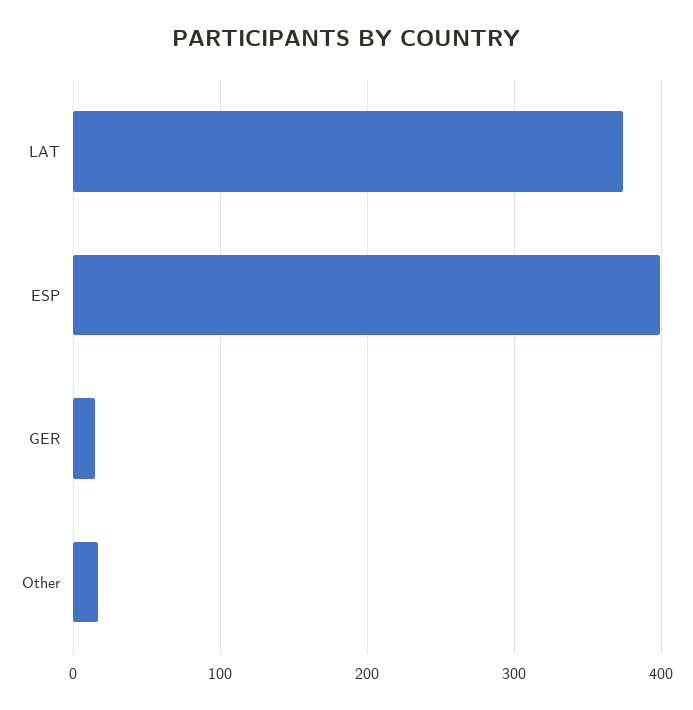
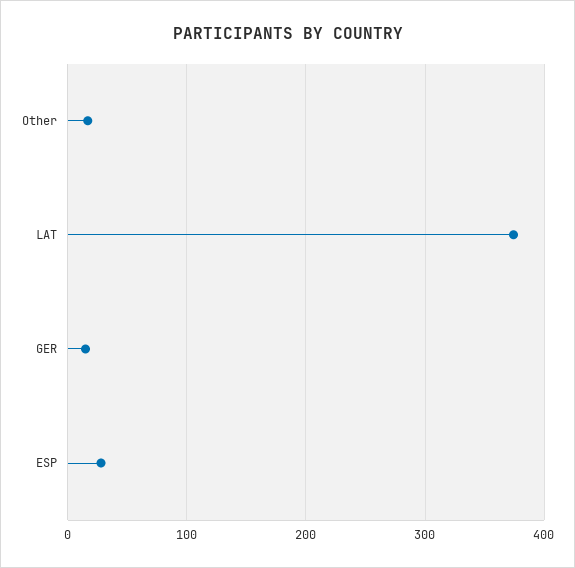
  {
    "LAT": 370,
-   "ESP": 400,
+   "ESP": 30,
    "GER": 20,
    "Other": 20
  }

